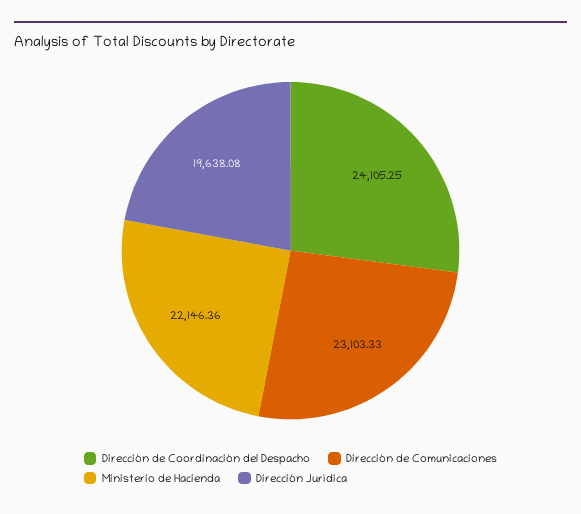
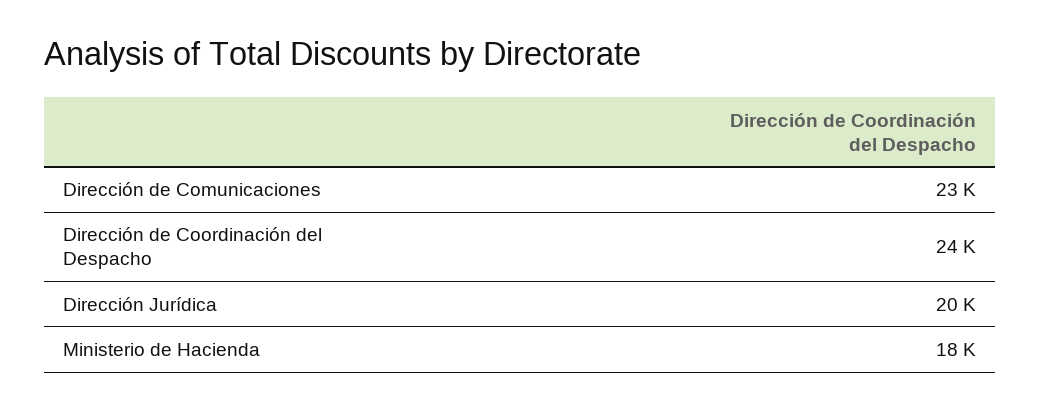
  {
    "Dirección de Coordinación del Despacho": 24105.25,
    "Dirección de Comunicaciones": 23103.33,
-   "Ministerio de Hacienda": 22146.36,
+   "Ministerio de Hacienda": 18000,
    "Dirección Jurídica": 19638.08
  }

